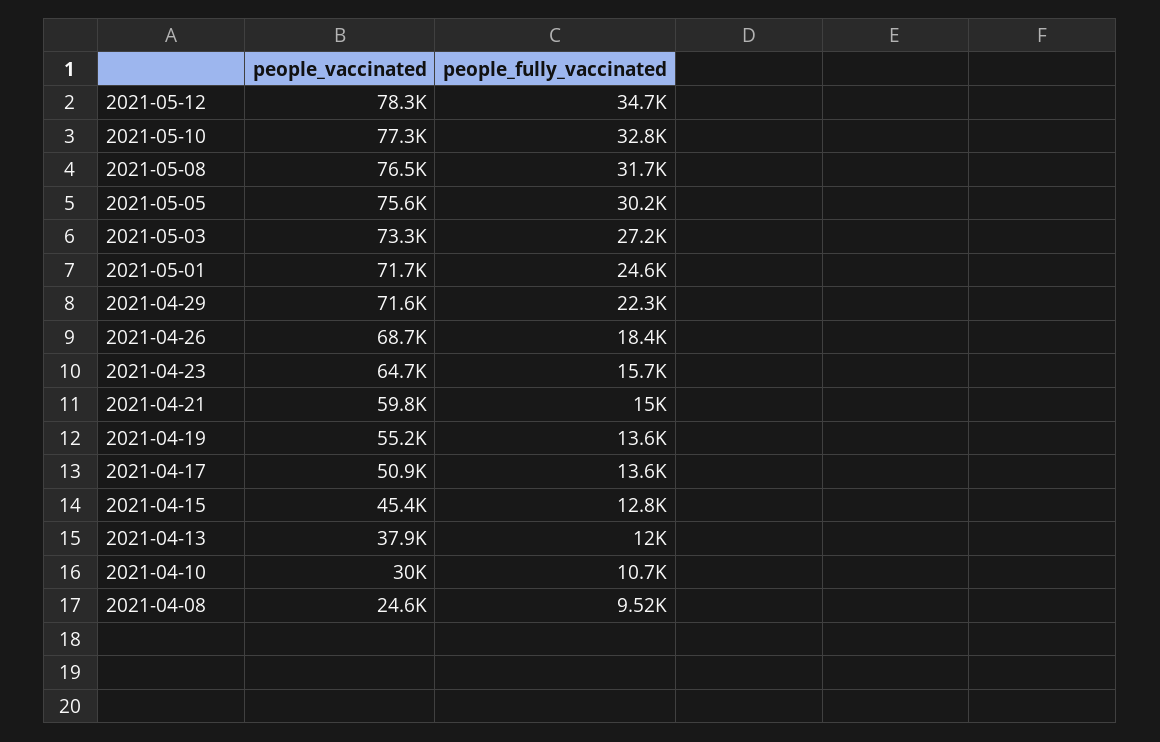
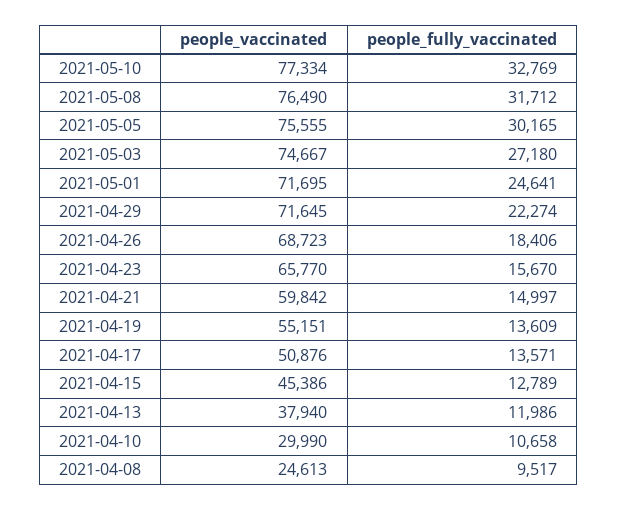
  {
    "people_vaccinated": {
-     "2021-05-12": 78300,
      "2021-05-10": 77334,
      "2021-05-08": 76490,
      "2021-05-05": 75555,
-     "2021-05-03": 73300,
+     "2021-05-03": 74667,
      "2021-05-01": 71695,
      "2021-04-29": 71645,
      "2021-04-26": 68723,
-     "2021-04-23": 64700,
+     "2021-04-23": 65770,
      "2021-04-21": 59842,
      "2021-04-19": 55151,
      "2021-04-17": 50876,
      "2021-04-15": 45386,
      "2021-04-13": 37940,
      "2021-04-10": 29990,
      "2021-04-08": 24613
    },
    "people_fully_vaccinated": {
-     "2021-05-12": 34700,
      "2021-05-10": 32769,
      "2021-05-08": 31712,
      "2021-05-05": 30165,
      "2021-05-03": 27180,
      "2021-05-01": 24641,
      "2021-04-29": 22274,
      "2021-04-26": 18406,
      "2021-04-23": 15670,
      "2021-04-21": 14997,
      "2021-04-19": 13609,
      "2021-04-17": 13571,
      "2021-04-15": 12789,
      "2021-04-13": 11986,
      "2021-04-10": 10658,
      "2021-04-08": 9517
    }
  }

